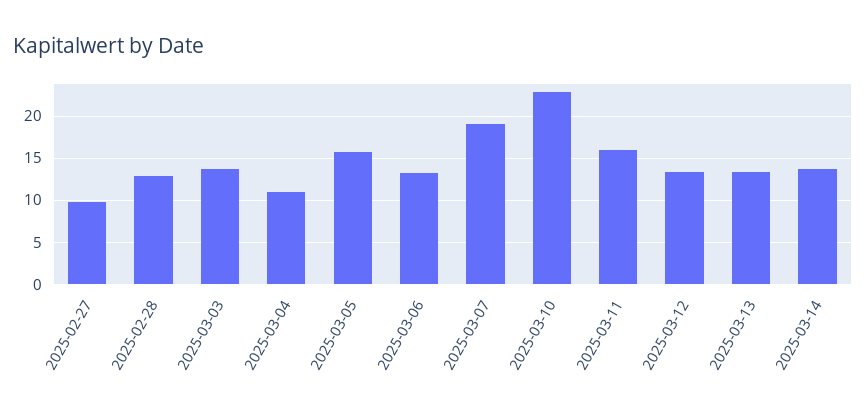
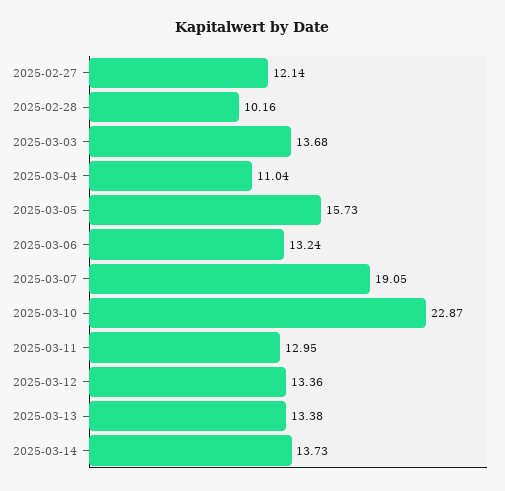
  {
-   "2025-02-27": 10,
+   "2025-02-27": 12.14,
-   "2025-02-28": 13,
+   "2025-02-28": 10.16,
    "2025-03-03": 13.68,
    "2025-03-04": 11.04,
    "2025-03-05": 15.73,
    "2025-03-06": 13.24,
    "2025-03-07": 19.05,
    "2025-03-10": 22.87,
-   "2025-03-11": 16,
+   "2025-03-11": 12.95,
    "2025-03-12": 13.36,
    "2025-03-13": 13.38,
    "2025-03-14": 13.73
  }

